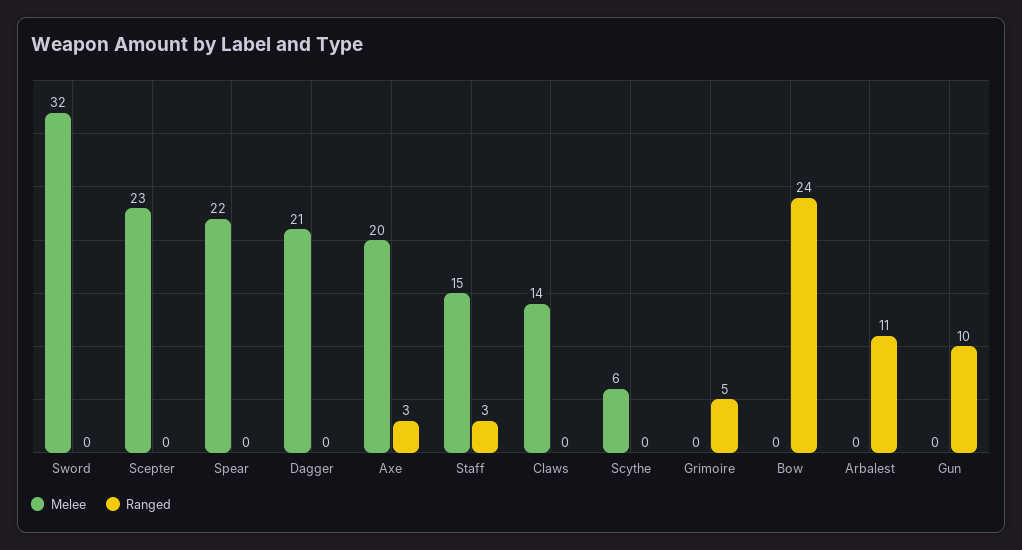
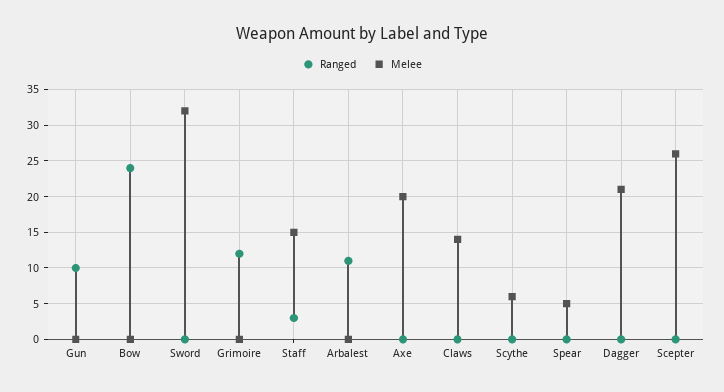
  {
    "Melee": {
      "Sword": 32,
-     "Scepter": 23,
+     "Scepter": 26,
-     "Spear": 22,
+     "Spear": 5,
      "Dagger": 21,
      "Axe": 20,
      "Staff": 15,
      "Claws": 14,
      "Scythe": 6,
      "Grimoire": 0,
      "Bow": 0,
      "Arbalest": 0,
      "Gun": 0
    },
    "Ranged": {
      "Sword": 0,
      "Scepter": 0,
      "Spear": 0,
      "Dagger": 0,
-     "Axe": 3,
+     "Axe": 0,
      "Staff": 3,
      "Claws": 0,
      "Scythe": 0,
-     "Grimoire": 5,
+     "Grimoire": 12,
      "Bow": 24,
      "Arbalest": 11,
      "Gun": 10
    }
  }

